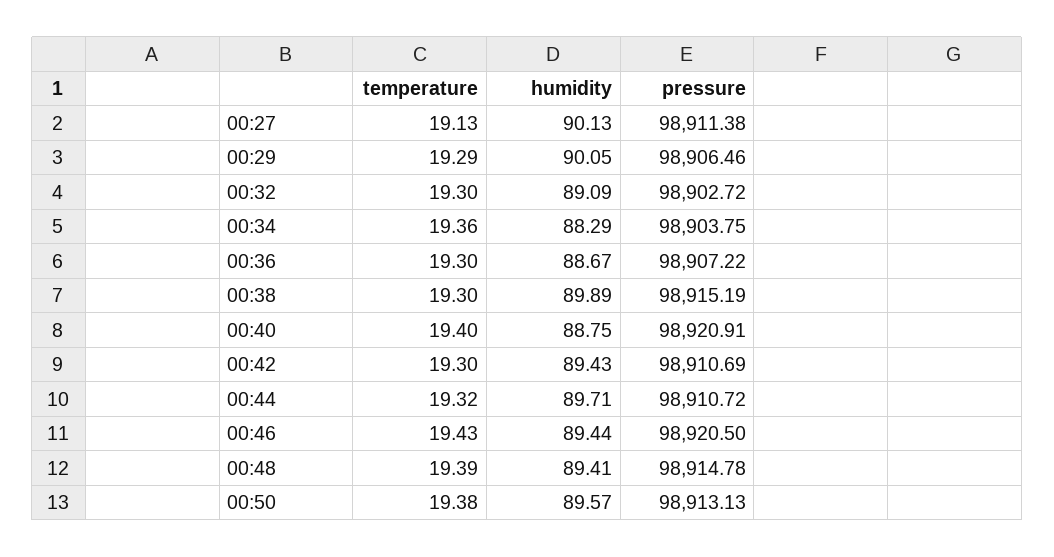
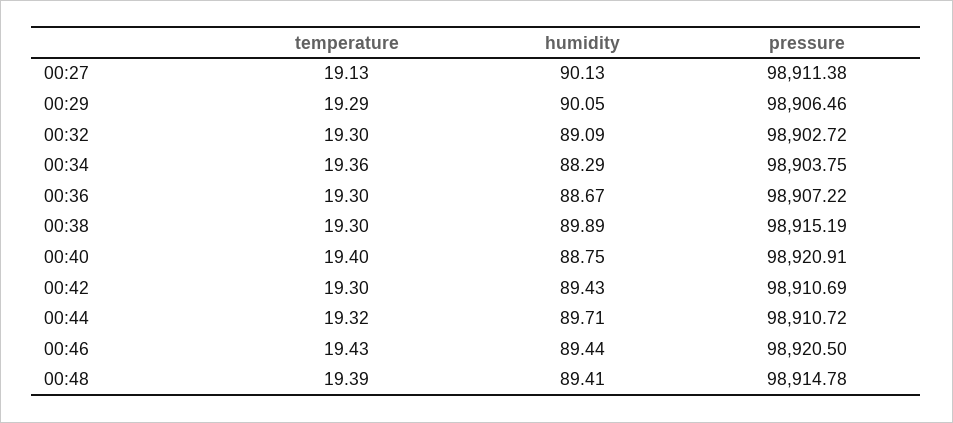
  {
    "temperature": {
      "00:27": 19.13,
      "00:29": 19.29,
      "00:32": 19.3,
      "00:34": 19.36,
      "00:36": 19.3,
      "00:38": 19.3,
      "00:40": 19.4,
      "00:42": 19.3,
      "00:44": 19.32,
      "00:46": 19.43,
-     "00:48": 19.39,
+     "00:48": 19.39
-     "00:50": 19.38
    },
    "humidity": {
      "00:27": 90.13,
      "00:29": 90.05,
      "00:32": 89.09,
      "00:34": 88.29,
      "00:36": 88.67,
      "00:38": 89.89,
      "00:40": 88.75,
      "00:42": 89.43,
      "00:44": 89.71,
      "00:46": 89.44,
-     "00:48": 89.41,
+     "00:48": 89.41
-     "00:50": 89.57
    },
    "pressure": {
      "00:27": 98911.38,
      "00:29": 98906.46,
      "00:32": 98902.72,
      "00:34": 98903.75,
      "00:36": 98907.22,
      "00:38": 98915.19,
      "00:40": 98920.91,
      "00:42": 98910.69,
      "00:44": 98910.72,
      "00:46": 98920.5,
-     "00:48": 98914.78,
+     "00:48": 98914.78
-     "00:50": 98913.13
    }
  }

